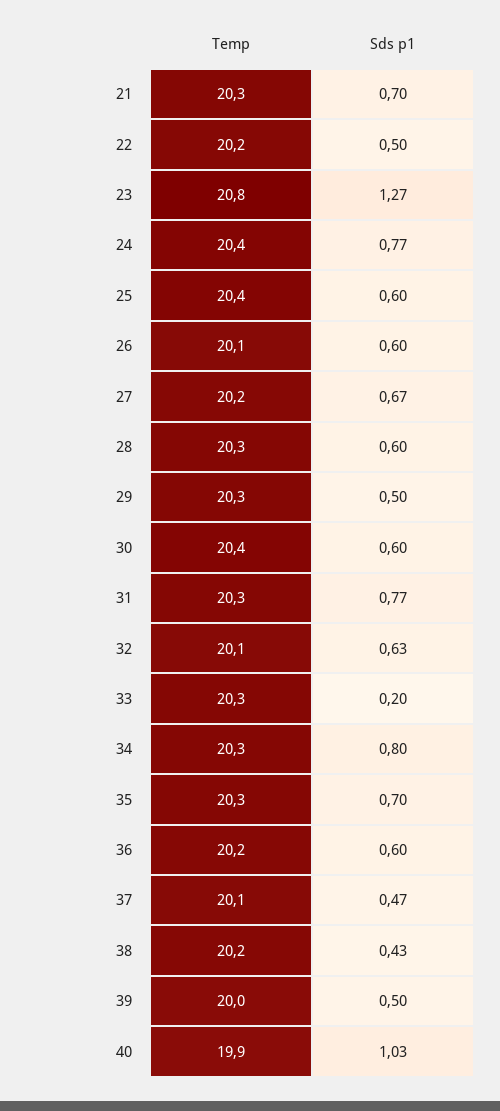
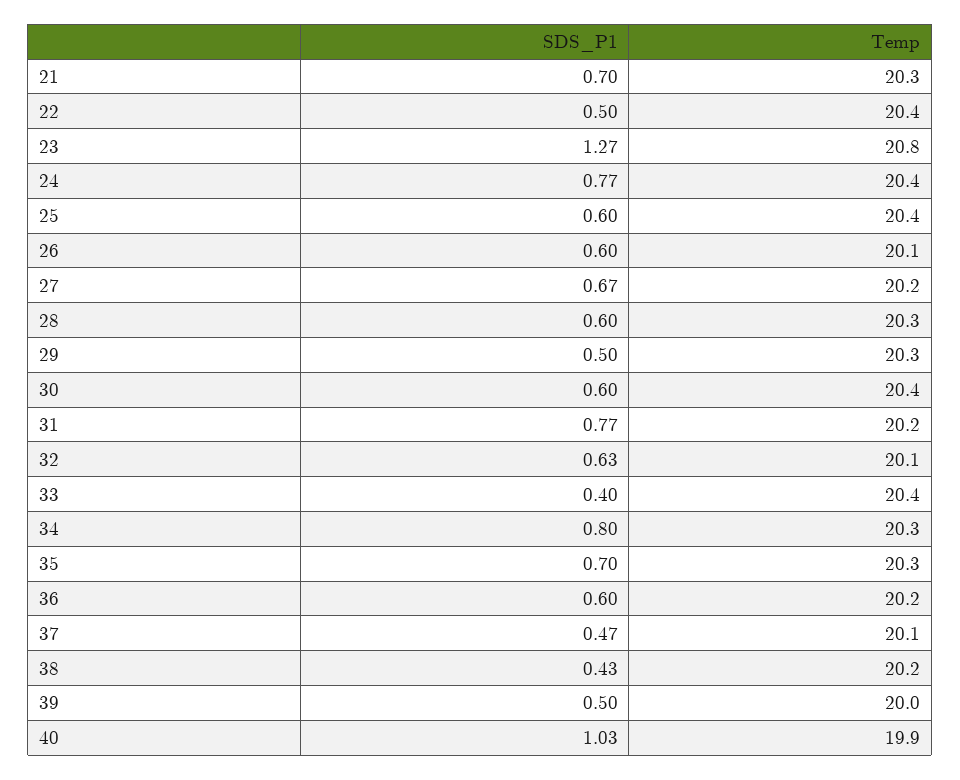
  {
    "Temp": {
      "21": 20.3,
-     "22": 20.2,
+     "22": 20.4,
      "23": 20.8,
      "24": 20.4,
      "25": 20.4,
      "26": 20.1,
      "27": 20.2,
      "28": 20.3,
      "29": 20.3,
      "30": 20.4,
-     "31": 20.3,
+     "31": 20.2,
      "32": 20.1,
-     "33": 20.3,
+     "33": 20.4,
      "34": 20.3,
      "35": 20.3,
      "36": 20.2,
      "37": 20.1,
      "38": 20.2,
      "39": 20,
      "40": 19.9
    },
    "Sds p1": {
      "21": 0.7,
      "22": 0.5,
      "23": 1.27,
      "24": 0.77,
      "25": 0.6,
      "26": 0.6,
      "27": 0.67,
      "28": 0.6,
      "29": 0.5,
      "30": 0.6,
      "31": 0.77,
      "32": 0.63,
-     "33": 0.2,
+     "33": 0.4,
      "34": 0.8,
      "35": 0.7,
      "36": 0.6,
      "37": 0.47,
      "38": 0.43,
      "39": 0.5,
      "40": 1.03
    }
  }

